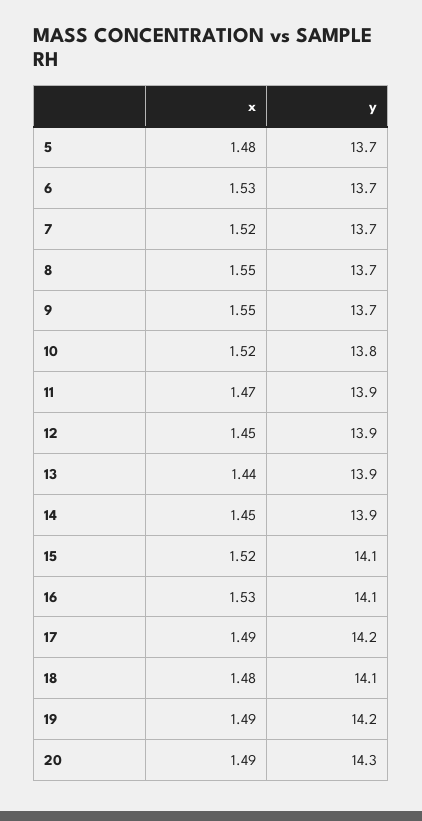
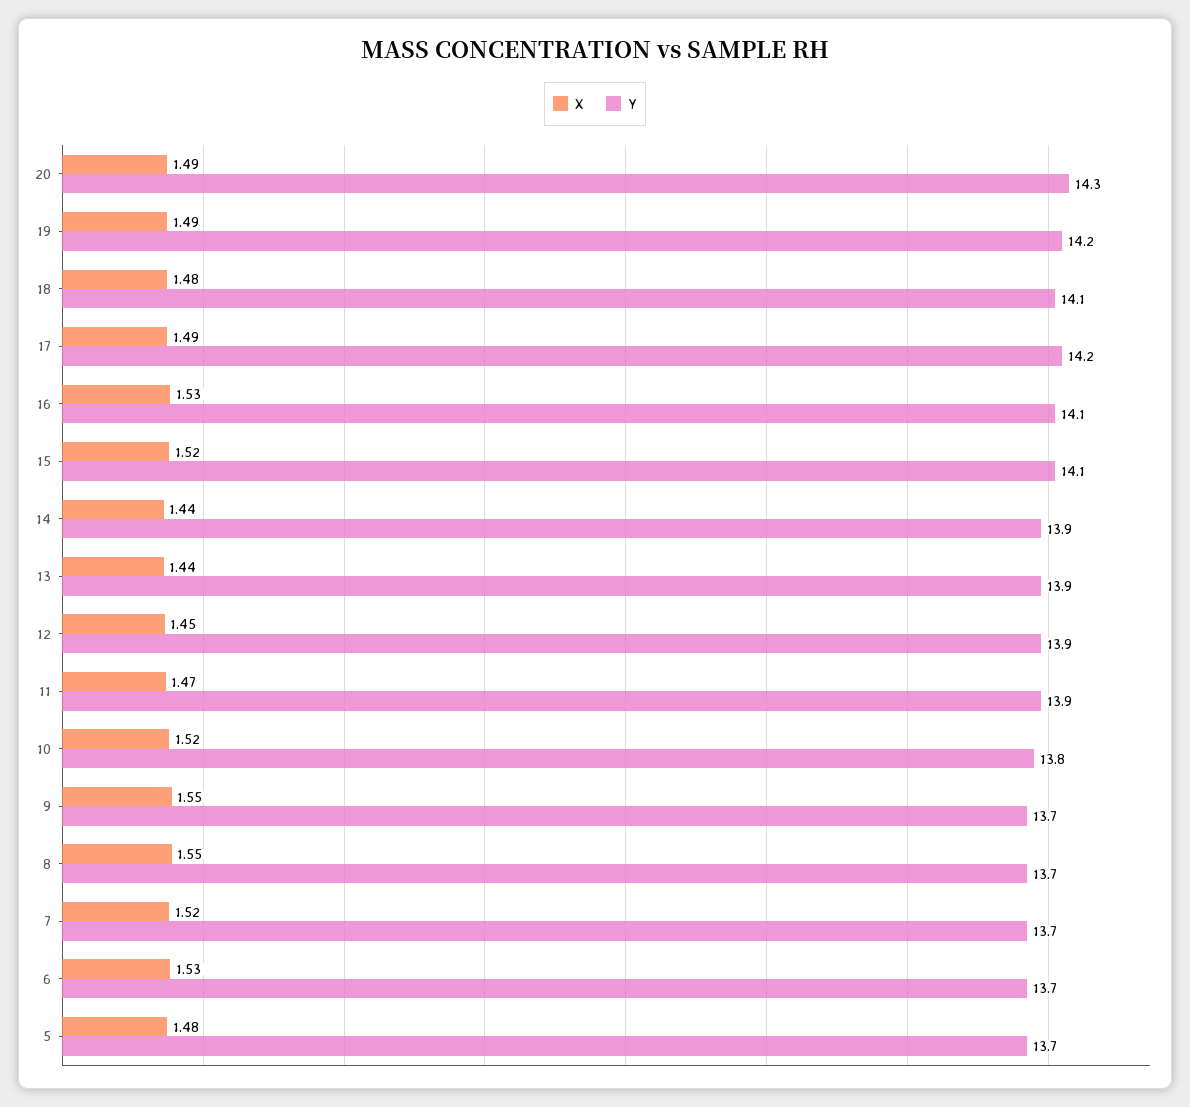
  {
    "x": {
      "5": 1.48,
      "6": 1.53,
      "7": 1.52,
      "8": 1.55,
      "9": 1.55,
      "10": 1.52,
      "11": 1.47,
      "12": 1.45,
      "13": 1.44,
-     "14": 1.45,
+     "14": 1.44,
      "15": 1.52,
      "16": 1.53,
      "17": 1.49,
      "18": 1.48,
      "19": 1.49,
      "20": 1.49
    },
    "y": {
      "5": 13.7,
      "6": 13.7,
      "7": 13.7,
      "8": 13.7,
      "9": 13.7,
      "10": 13.8,
      "11": 13.9,
      "12": 13.9,
      "13": 13.9,
      "14": 13.9,
      "15": 14.1,
      "16": 14.1,
      "17": 14.2,
      "18": 14.1,
      "19": 14.2,
      "20": 14.3
    }
  }

